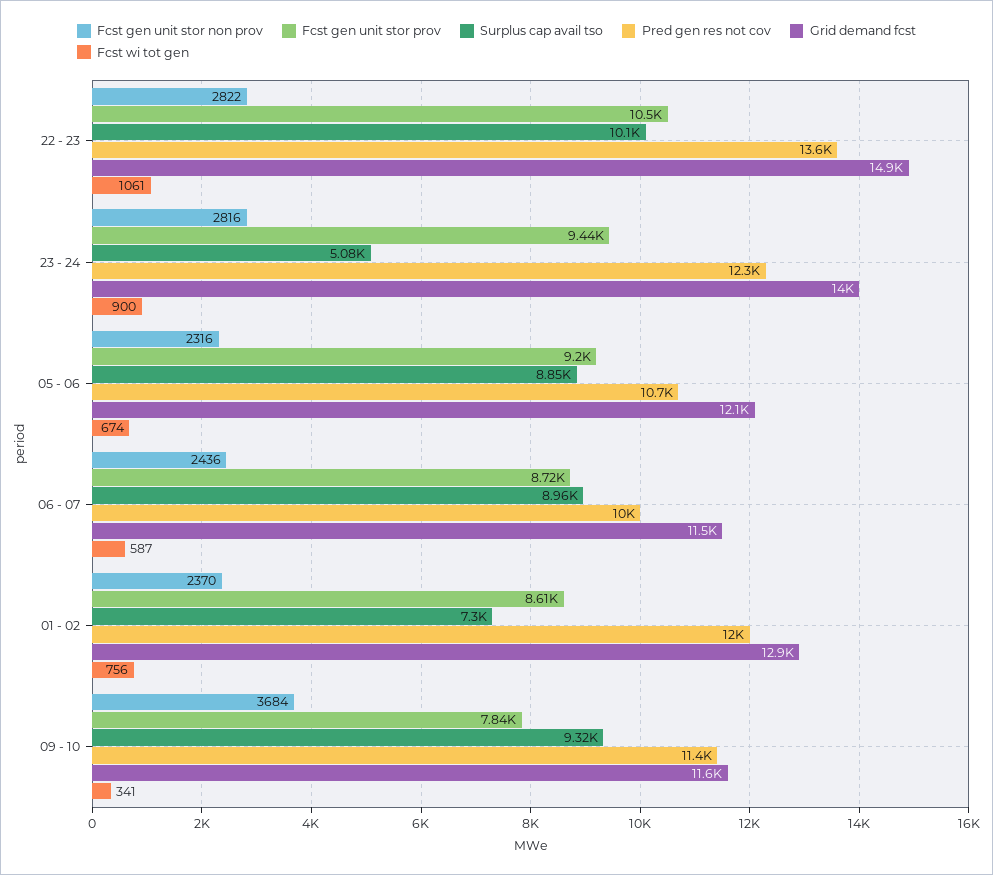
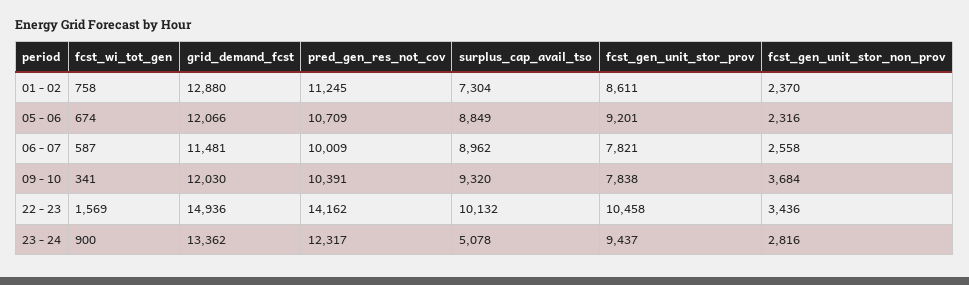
  {
    "Fcst gen unit stor non prov": {
-     "22 - 23": 2822,
+     "22 - 23": 3436,
      "23 - 24": 2816,
      "05 - 06": 2316,
-     "06 - 07": 2436,
+     "06 - 07": 2558,
      "01 - 02": 2370,
      "09 - 10": 3684
    },
    "Fcst gen unit stor prov": {
      "22 - 23": 10458,
      "23 - 24": 9437,
      "05 - 06": 9201,
-     "06 - 07": 8720,
+     "06 - 07": 7821,
      "01 - 02": 8611,
      "09 - 10": 7838
    },
    "Surplus cap avail tso": {
      "22 - 23": 10132,
      "23 - 24": 5078,
      "05 - 06": 8849,
      "06 - 07": 8962,
      "01 - 02": 7304,
      "09 - 10": 9320
    },
    "Pred gen res not cov": {
-     "22 - 23": 13600,
+     "22 - 23": 14162,
      "23 - 24": 12317,
      "05 - 06": 10709,
      "06 - 07": 10009,
-     "01 - 02": 12000,
+     "01 - 02": 11245,
-     "09 - 10": 11400
+     "09 - 10": 10391
    },
    "Grid demand fcst": {
      "22 - 23": 14936,
-     "23 - 24": 14000,
+     "23 - 24": 13362,
      "05 - 06": 12066,
      "06 - 07": 11481,
      "01 - 02": 12880,
-     "09 - 10": 11600
+     "09 - 10": 12030
    },
    "Fcst wi tot gen": {
-     "22 - 23": 1061,
+     "22 - 23": 1569,
      "23 - 24": 900,
      "05 - 06": 674,
      "06 - 07": 587,
-     "01 - 02": 756,
+     "01 - 02": 758,
      "09 - 10": 341
    }
  }

